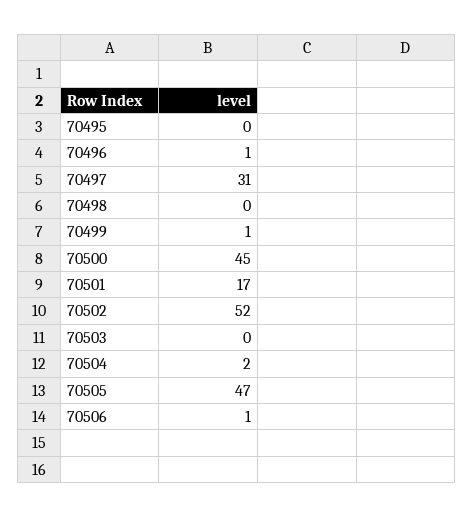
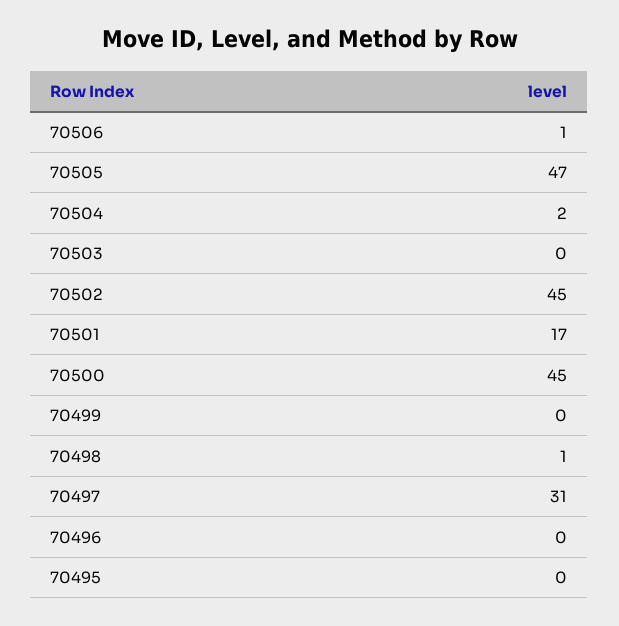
  {
    "70495": 0,
-   "70496": 1,
+   "70496": 0,
    "70497": 31,
-   "70498": 0,
+   "70498": 1,
-   "70499": 1,
+   "70499": 0,
    "70500": 45,
    "70501": 17,
-   "70502": 52,
+   "70502": 45,
    "70503": 0,
    "70504": 2,
    "70505": 47,
    "70506": 1
  }

